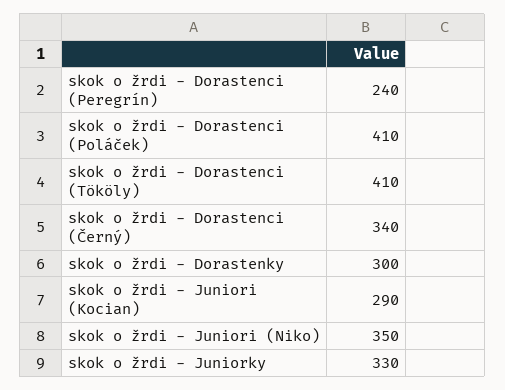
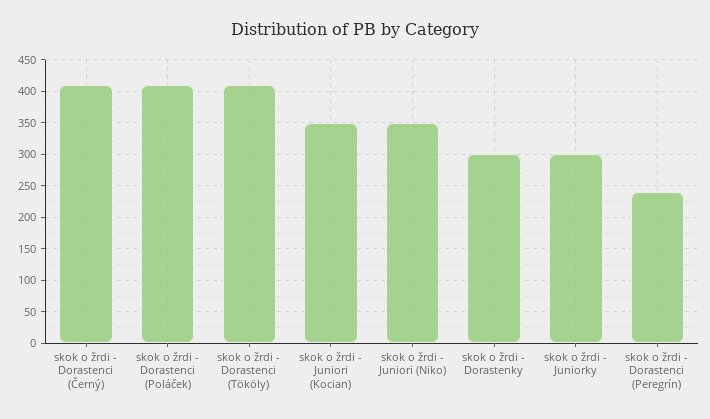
  {
    "skok o žrdi - Dorastenci (Peregrín)": 240,
    "skok o žrdi - Dorastenci (Poláček)": 410,
    "skok o žrdi - Dorastenci (Tököly)": 410,
-   "skok o žrdi - Dorastenci (Černý)": 340,
+   "skok o žrdi - Dorastenci (Černý)": 410,
    "skok o žrdi - Dorastenky": 300,
-   "skok o žrdi - Juniori (Kocian)": 290,
+   "skok o žrdi - Juniori (Kocian)": 350,
    "skok o žrdi - Juniori (Niko)": 350,
-   "skok o žrdi - Juniorky": 330
+   "skok o žrdi - Juniorky": 300
  }

